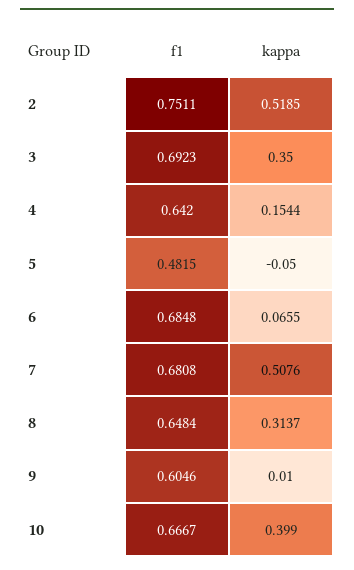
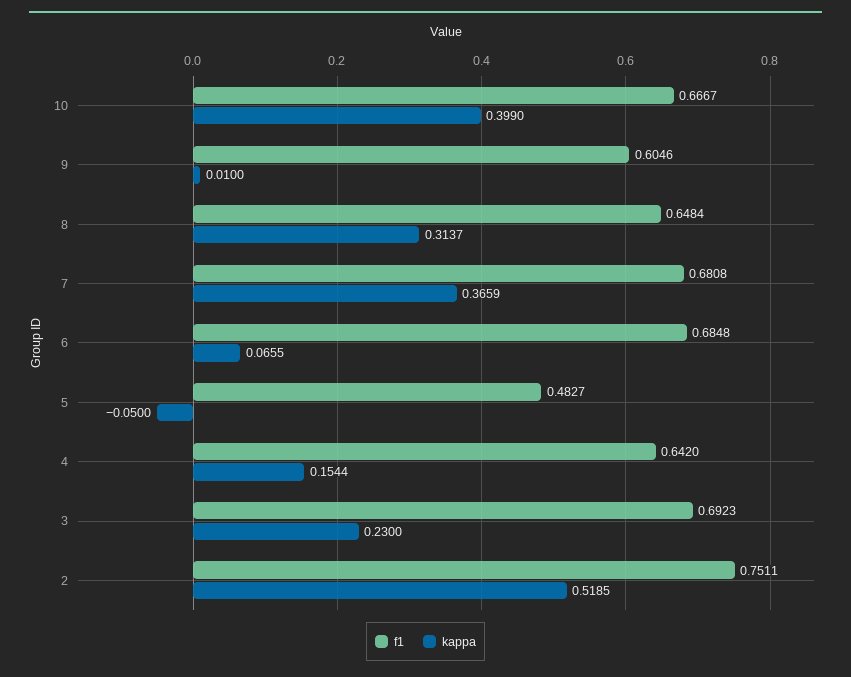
  {
    "f1": {
      "2": 0.7511,
      "3": 0.6923,
      "4": 0.642,
-     "5": 0.4815,
+     "5": 0.4827,
      "6": 0.6848,
      "7": 0.6808,
      "8": 0.6484,
      "9": 0.6046,
      "10": 0.6667
    },
    "kappa": {
      "2": 0.5185,
-     "3": 0.35,
+     "3": 0.23,
      "4": 0.1544,
      "5": -0.05,
      "6": 0.0655,
-     "7": 0.5076,
+     "7": 0.3659,
      "8": 0.3137,
      "9": 0.01,
      "10": 0.399
    }
  }

